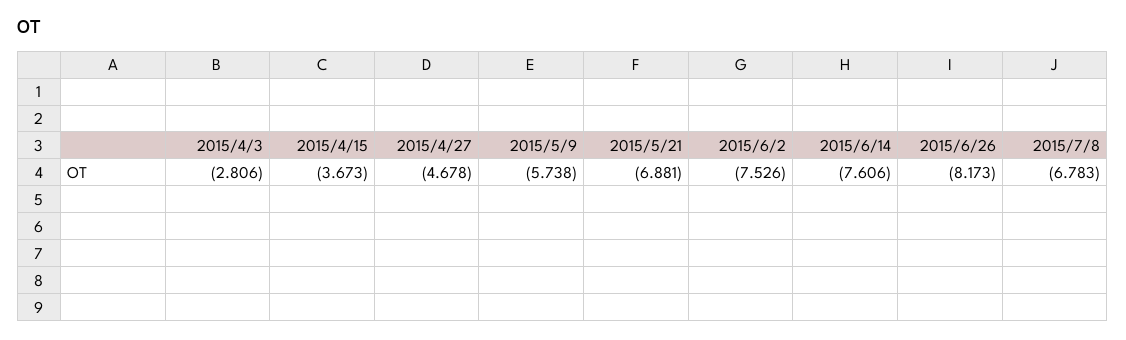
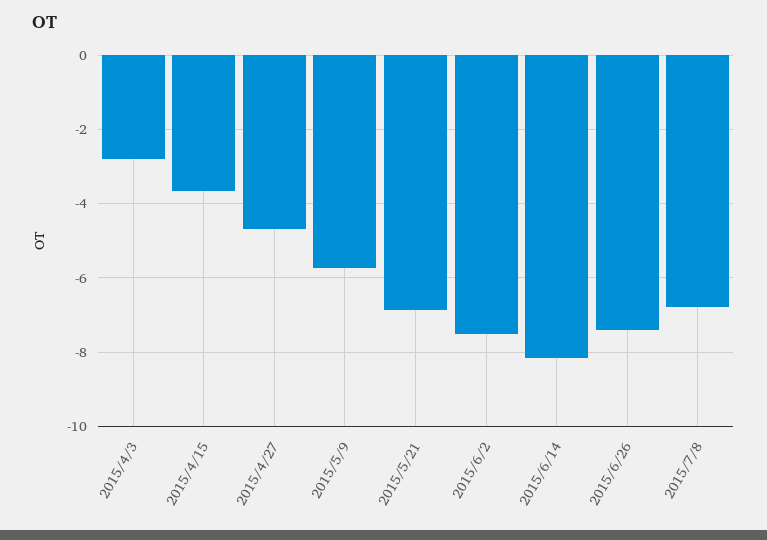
  {
    "2015/4/3": -2.806,
    "2015/4/15": -3.673,
    "2015/4/27": -4.678,
    "2015/5/9": -5.738,
    "2015/5/21": -6.881,
    "2015/6/2": -7.526,
-   "2015/6/14": -7.606,
+   "2015/6/14": -8.2,
-   "2015/6/26": -8.173,
+   "2015/6/26": -7.4,
    "2015/7/8": -6.783
  }

